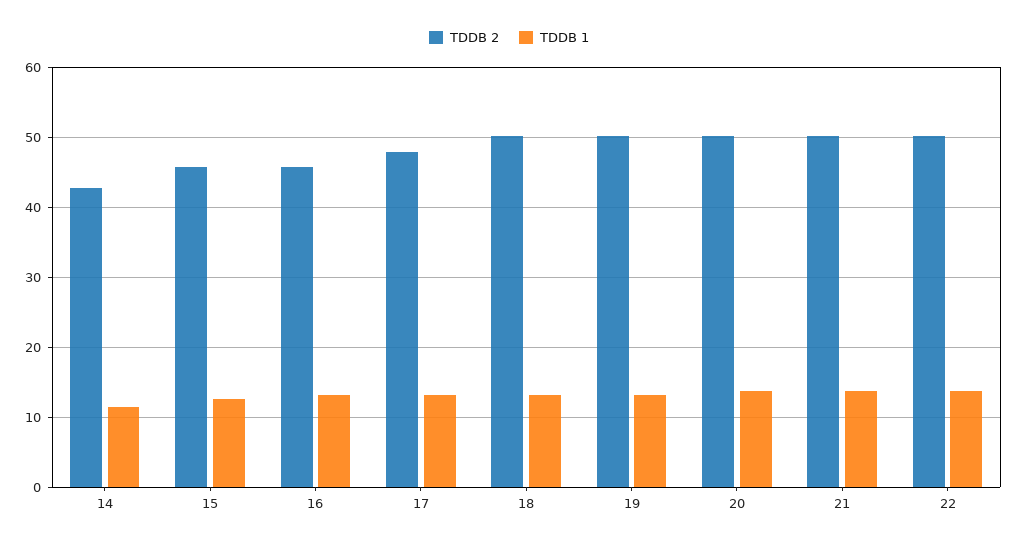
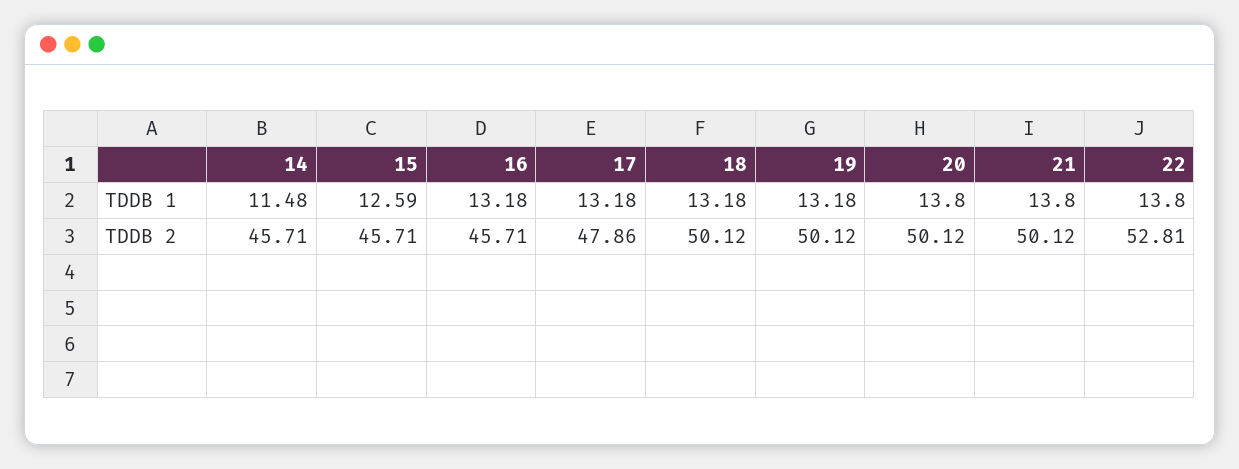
  {
    "TDDB 2": {
-     "14": 43,
+     "14": 45.71,
      "15": 45.71,
      "16": 45.71,
      "17": 47.86,
      "18": 50.12,
      "19": 50.12,
      "20": 50.12,
      "21": 50.12,
-     "22": 50
+     "22": 52.81
    },
    "TDDB 1": {
      "14": 11.48,
      "15": 12.59,
      "16": 13.18,
      "17": 13.18,
      "18": 13.18,
      "19": 13.18,
      "20": 13.8,
      "21": 13.8,
      "22": 13.8
    }
  }

